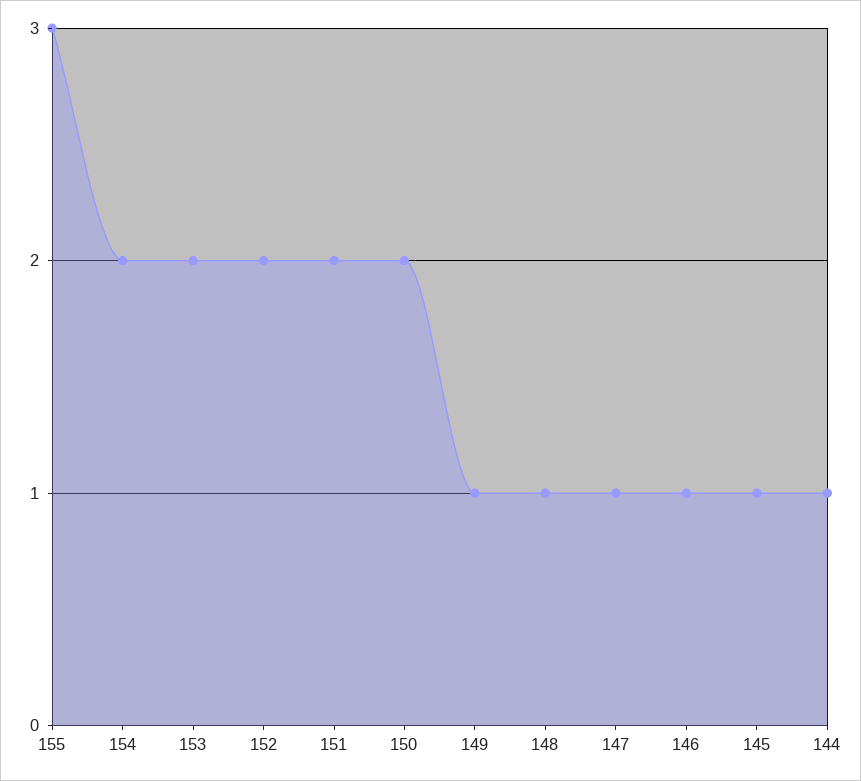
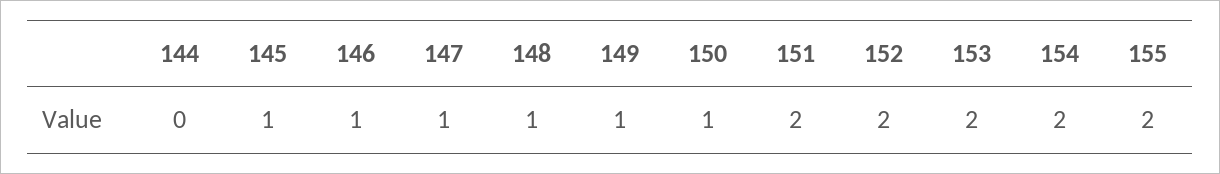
  {
-   "155": 3,
+   "155": 2,
    "154": 2,
    "153": 2,
    "152": 2,
    "151": 2,
-   "150": 2,
+   "150": 1,
    "149": 1,
    "148": 1,
    "147": 1,
    "146": 1,
    "145": 1,
-   "144": 1
+   "144": 0
  }

